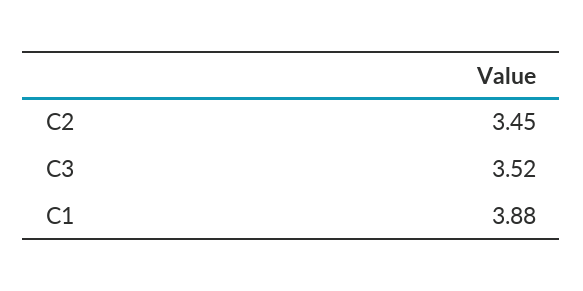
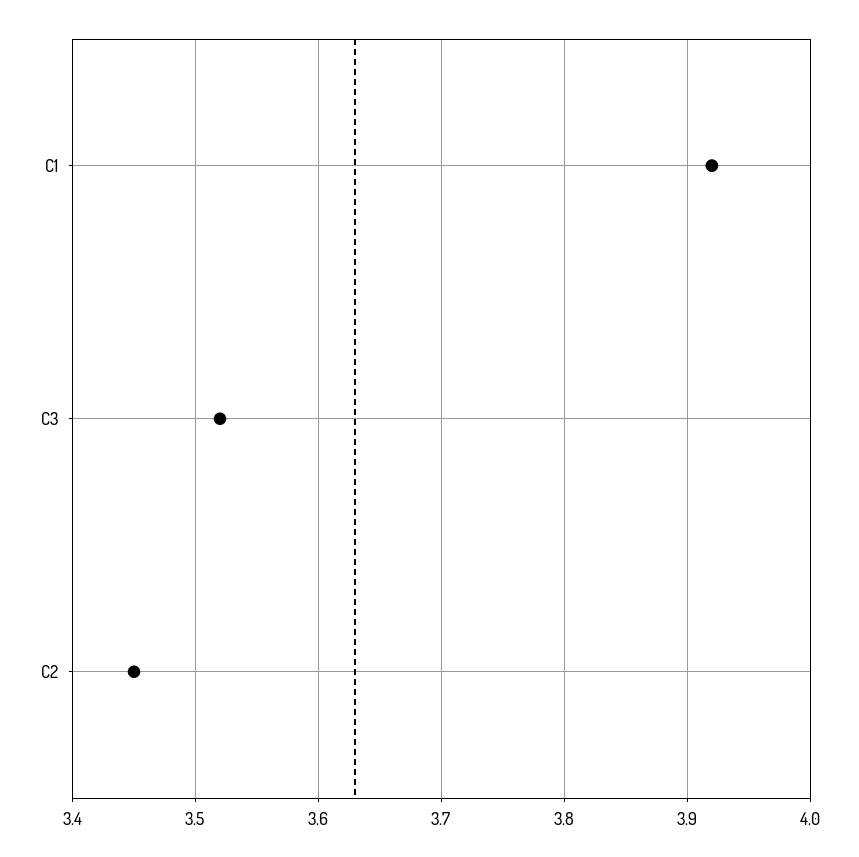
  {
    "C2": 3.45,
    "C3": 3.52,
-   "C1": 3.88
+   "C1": 3.92
  }

